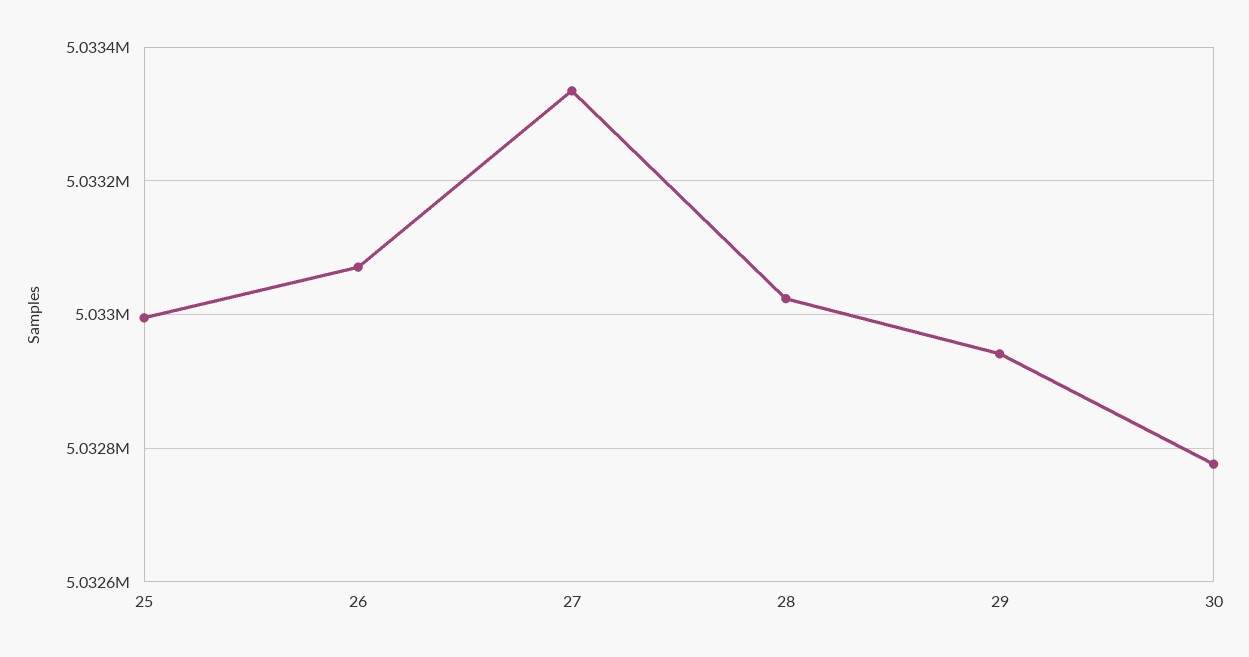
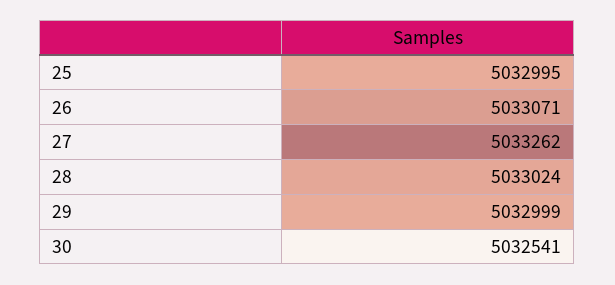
  {
    "25": 5032995,
    "26": 5033071,
-   "27": 5033340,
+   "27": 5033262,
    "28": 5033024,
-   "29": 5032940,
+   "29": 5032999,
-   "30": 5032780
+   "30": 5032541
  }

